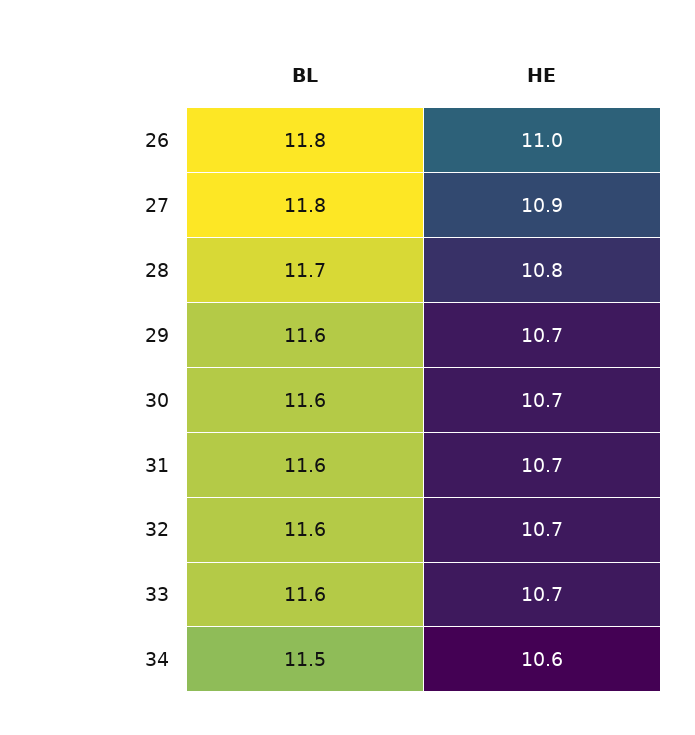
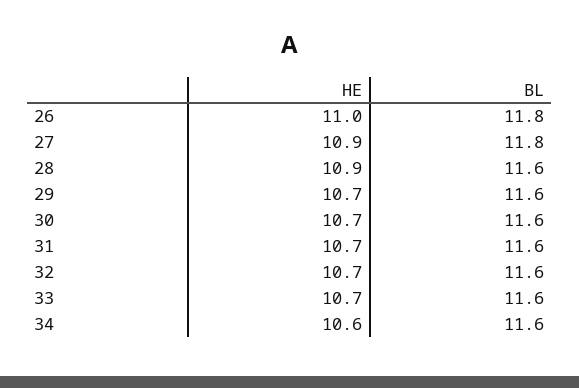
  {
    "BL": {
      "26": 11.8,
      "27": 11.8,
-     "28": 11.7,
+     "28": 11.6,
      "29": 11.6,
      "30": 11.6,
      "31": 11.6,
      "32": 11.6,
      "33": 11.6,
-     "34": 11.5
+     "34": 11.6
    },
    "HE": {
      "26": 11,
      "27": 10.9,
-     "28": 10.8,
+     "28": 10.9,
      "29": 10.7,
      "30": 10.7,
      "31": 10.7,
      "32": 10.7,
      "33": 10.7,
      "34": 10.6
    }
  }

